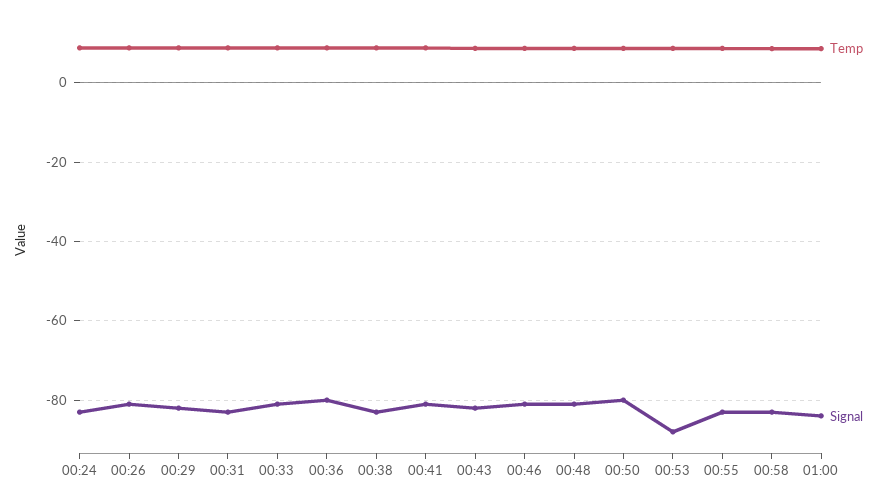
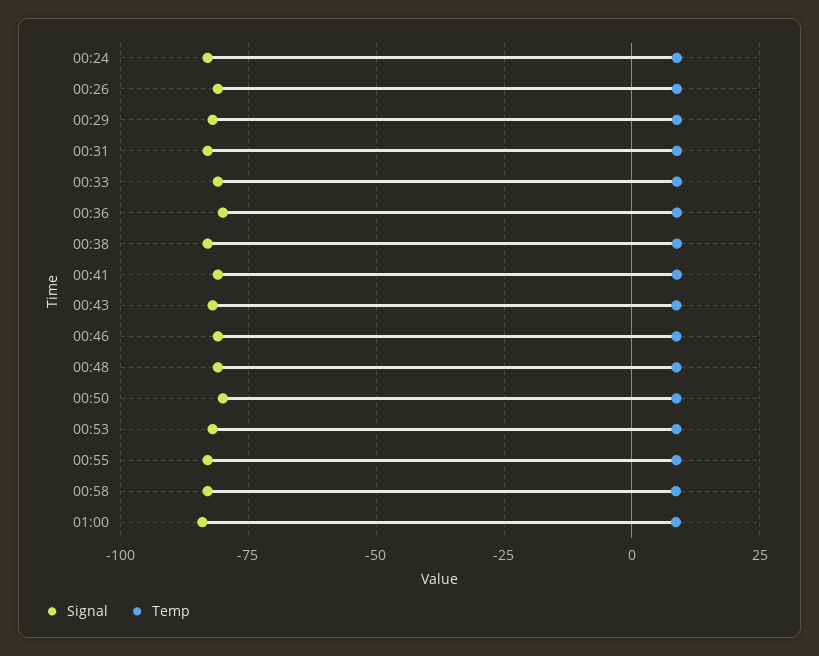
  {
    "Temp": {
      "00:24": 8,
      "00:26": 8,
      "00:29": 8,
      "00:31": 8,
      "00:33": 8,
      "00:36": 8,
      "00:38": 8,
      "00:41": 8,
      "00:43": 8,
      "00:46": 8,
      "00:48": 8,
      "00:50": 8,
      "00:53": 8,
      "00:55": 8,
      "00:58": 8,
      "01:00": 8
    },
    "Signal": {
      "00:24": -84,
      "00:26": -82,
      "00:29": -82,
      "00:31": -84,
      "00:33": -82,
      "00:36": -80,
      "00:38": -84,
      "00:41": -82,
      "00:43": -82,
      "00:46": -82,
      "00:48": -82,
      "00:50": -80,
-     "00:53": -88,
+     "00:53": -82.5,
      "00:55": -84,
      "00:58": -84,
      "01:00": -84
    }
  }

